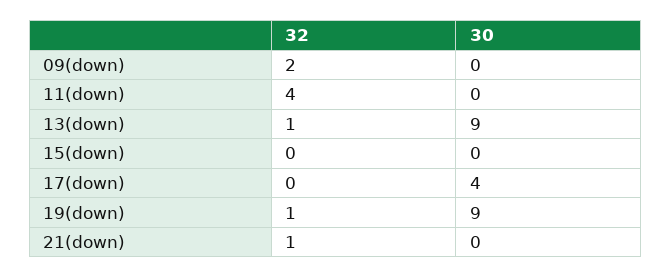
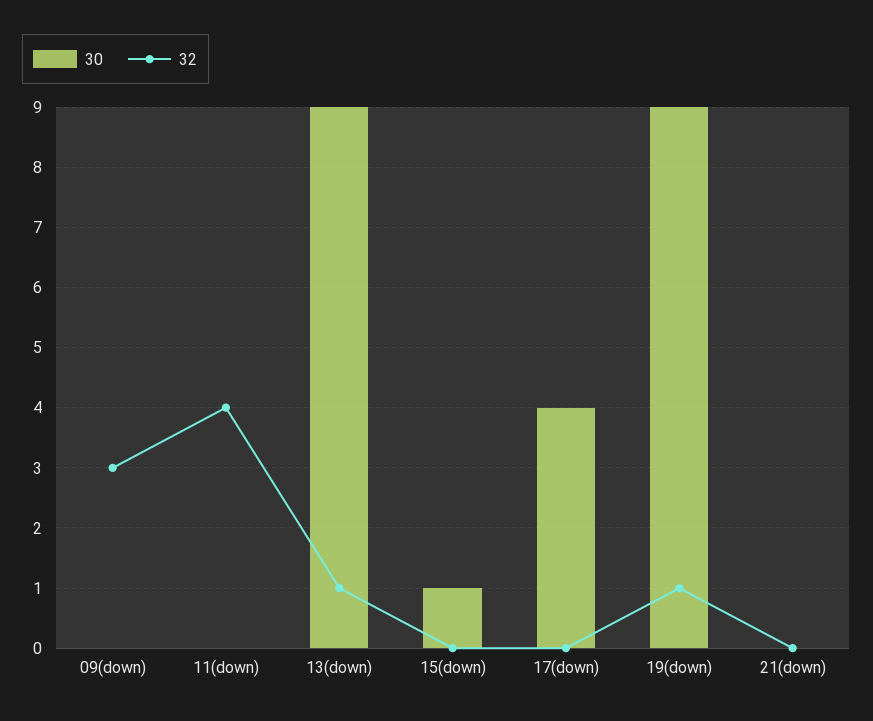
  {
    "32": {
-     "09(down)": 2,
+     "09(down)": 3,
      "11(down)": 4,
      "13(down)": 1,
      "15(down)": 0,
      "17(down)": 0,
      "19(down)": 1,
-     "21(down)": 1
+     "21(down)": 0
    },
    "30": {
      "09(down)": 0,
      "11(down)": 0,
      "13(down)": 9,
-     "15(down)": 0,
+     "15(down)": 1,
      "17(down)": 4,
      "19(down)": 9,
      "21(down)": 0
    }
  }

